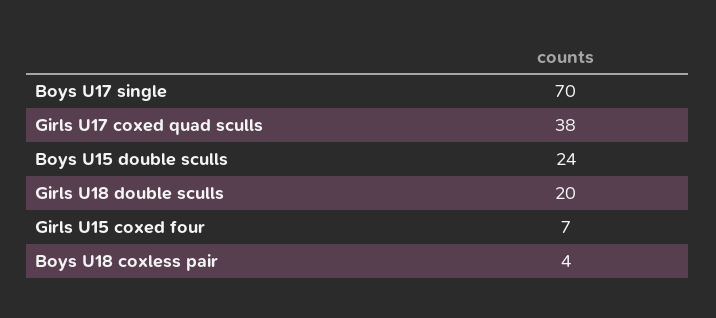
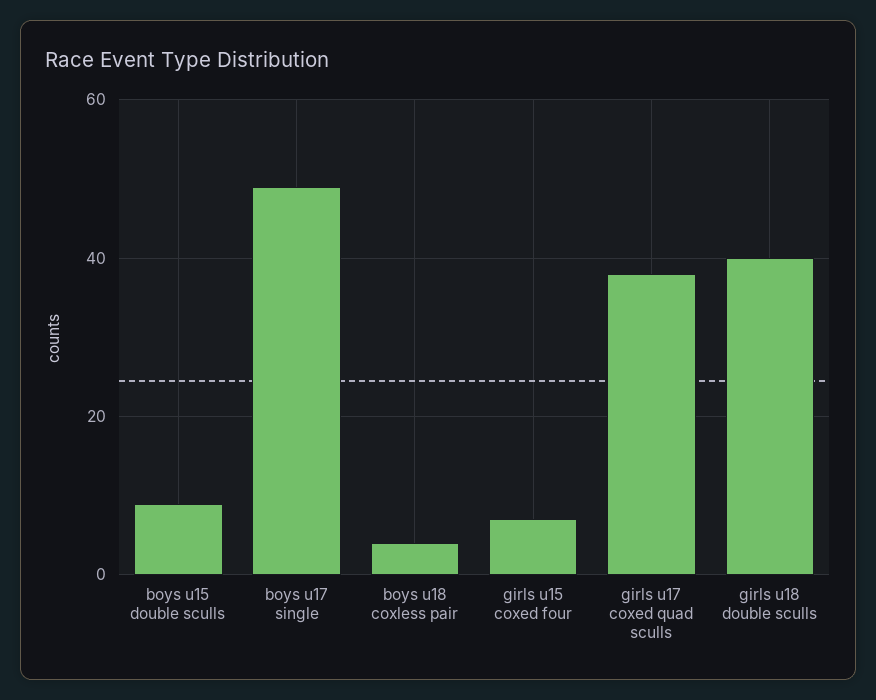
  {
-   "Boys U17 single": 70,
+   "Boys U17 single": 50,
    "Girls U17 coxed quad sculls": 38,
-   "Boys U15 double sculls": 24,
+   "Boys U15 double sculls": 10,
-   "Girls U18 double sculls": 20,
+   "Girls U18 double sculls": 40,
    "Girls U15 coxed four": 7,
    "Boys U18 coxless pair": 4
  }

